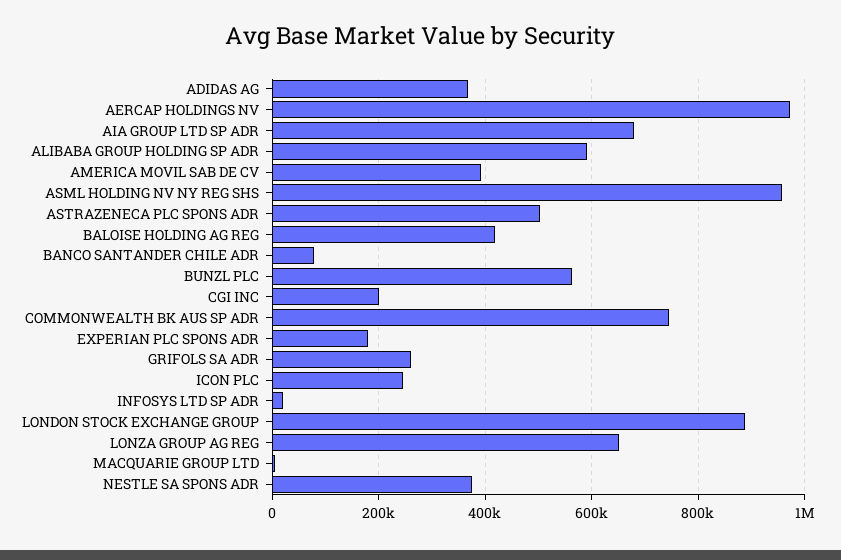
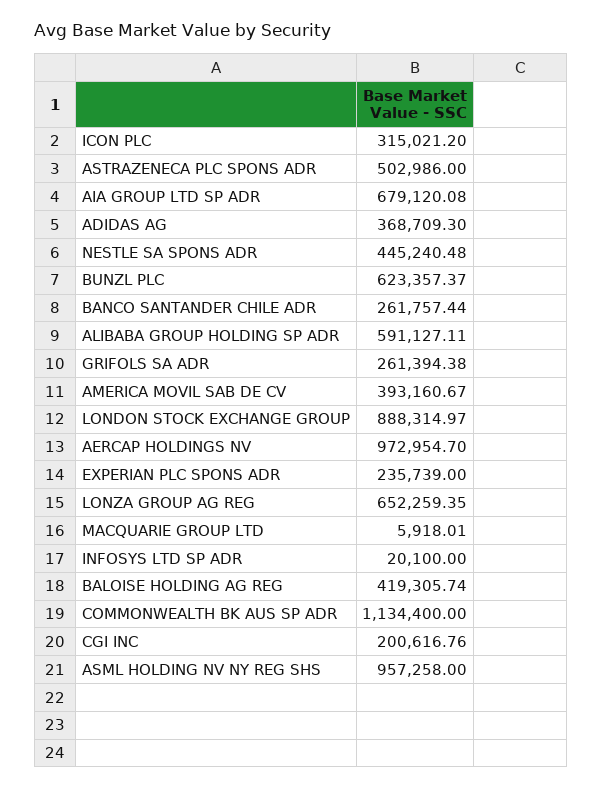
  {
    "ADIDAS AG": 368709.3,
    "AERCAP HOLDINGS NV": 972954.7,
    "AIA GROUP LTD SP ADR": 679120.08,
    "ALIBABA GROUP HOLDING SP ADR": 591127.11,
    "AMERICA MOVIL SAB DE CV": 393160.67,
    "ASML HOLDING NV NY REG SHS": 957258,
    "ASTRAZENECA PLC SPONS ADR": 502986,
    "BALOISE HOLDING AG REG": 419305.74,
-   "BANCO SANTANDER CHILE ADR": 80000,
+   "BANCO SANTANDER CHILE ADR": 261757.44,
-   "BUNZL PLC": 560000,
+   "BUNZL PLC": 623357.37,
    "CGI INC": 200616.76,
-   "COMMONWEALTH BK AUS SP ADR": 740000,
+   "COMMONWEALTH BK AUS SP ADR": 1134400,
-   "EXPERIAN PLC SPONS ADR": 180000,
+   "EXPERIAN PLC SPONS ADR": 235739,
    "GRIFOLS SA ADR": 261394.38,
-   "ICON PLC": 240000,
+   "ICON PLC": 315021.2,
    "INFOSYS LTD SP ADR": 20100,
    "LONDON STOCK EXCHANGE GROUP": 888314.97,
    "LONZA GROUP AG REG": 652259.35,
    "MACQUARIE GROUP LTD": 5918.01,
-   "NESTLE SA SPONS ADR": 380000
+   "NESTLE SA SPONS ADR": 445240.48
  }

